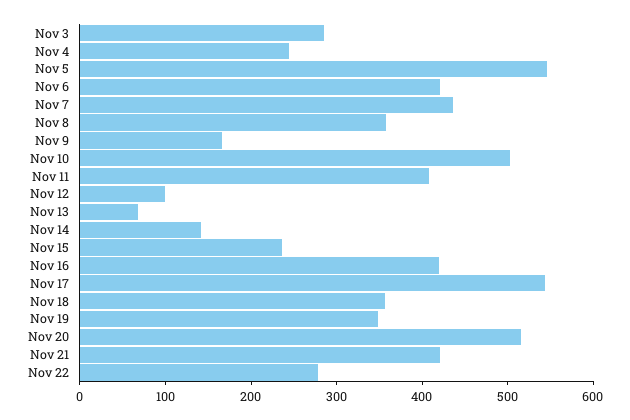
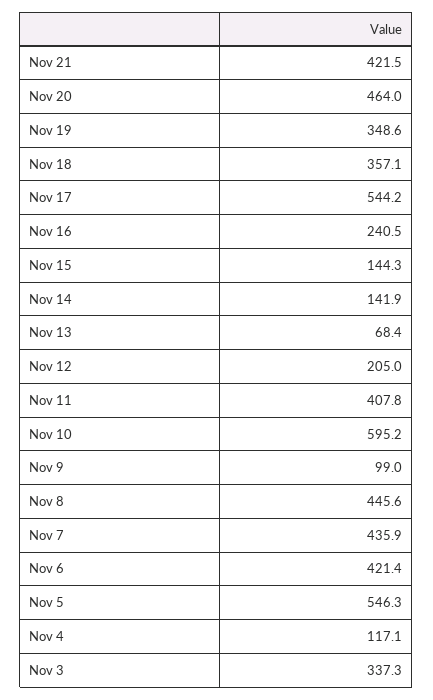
  {
-   "Nov 3": 280,
+   "Nov 3": 337.3,
-   "Nov 4": 240,
+   "Nov 4": 117.1,
    "Nov 5": 546.3,
    "Nov 6": 421.4,
    "Nov 7": 435.9,
-   "Nov 8": 360,
+   "Nov 8": 445.6,
-   "Nov 9": 160,
+   "Nov 9": 99,
-   "Nov 10": 500,
+   "Nov 10": 595.2,
    "Nov 11": 407.8,
-   "Nov 12": 100,
+   "Nov 12": 205,
    "Nov 13": 68.4,
    "Nov 14": 141.9,
-   "Nov 15": 240,
+   "Nov 15": 144.3,
-   "Nov 16": 420,
+   "Nov 16": 240.5,
    "Nov 17": 544.2,
    "Nov 18": 357.1,
    "Nov 19": 348.6,
-   "Nov 20": 520,
+   "Nov 20": 464,
-   "Nov 21": 421.5,
+   "Nov 21": 421.5
-   "Nov 22": 280
  }

